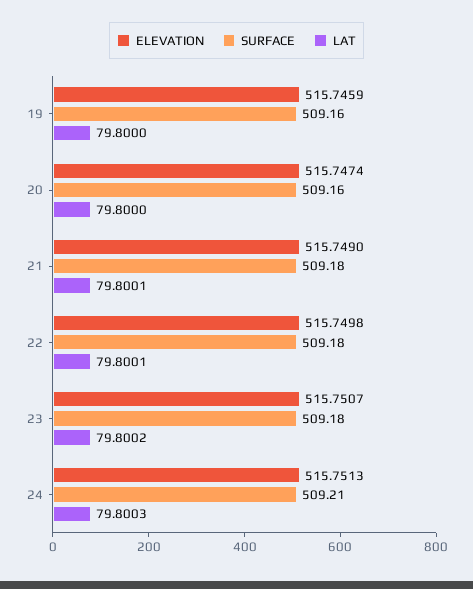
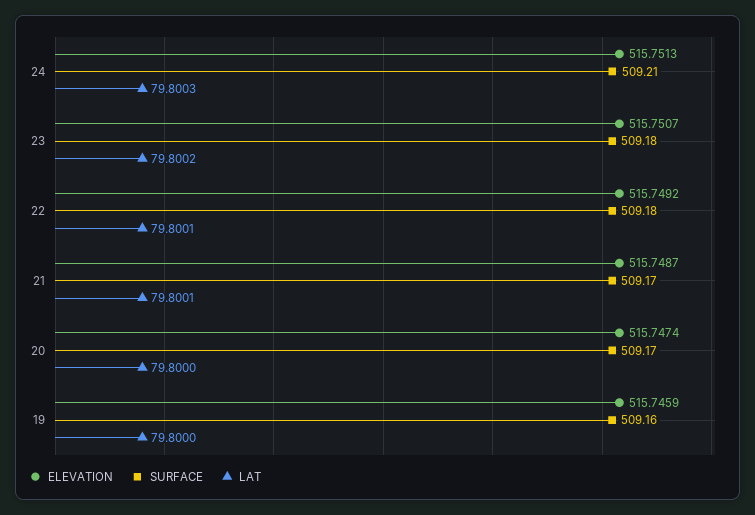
  {
    "ELEVATION": {
      "19": 515.7459,
      "20": 515.7474,
-     "21": 515.749,
+     "21": 515.7487,
-     "22": 515.7498,
+     "22": 515.7492,
      "23": 515.7507,
      "24": 515.7513
    },
    "SURFACE": {
      "19": 509.16,
-     "20": 509.16,
+     "20": 509.17,
-     "21": 509.18,
+     "21": 509.17,
      "22": 509.18,
      "23": 509.18,
      "24": 509.21
    },
    "LAT": {
      "19": 79.8,
      "20": 79.8,
      "21": 79.8001,
      "22": 79.8001,
      "23": 79.8002,
      "24": 79.8003
    }
  }

